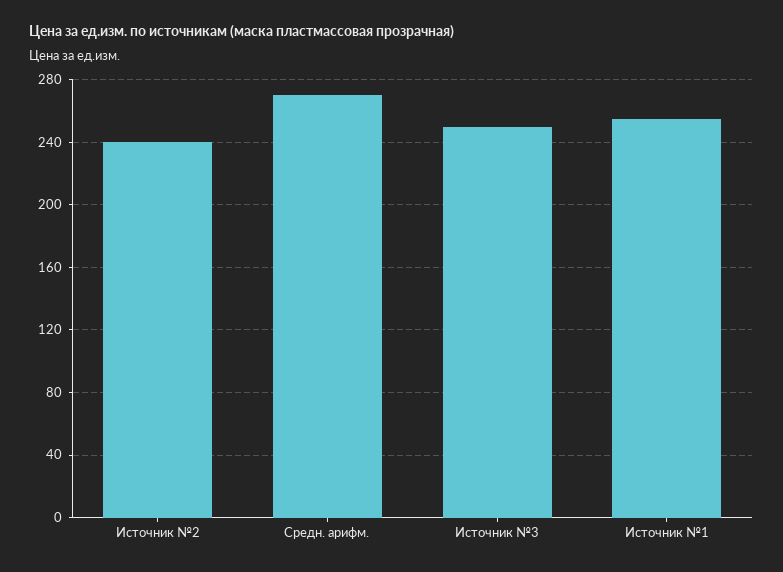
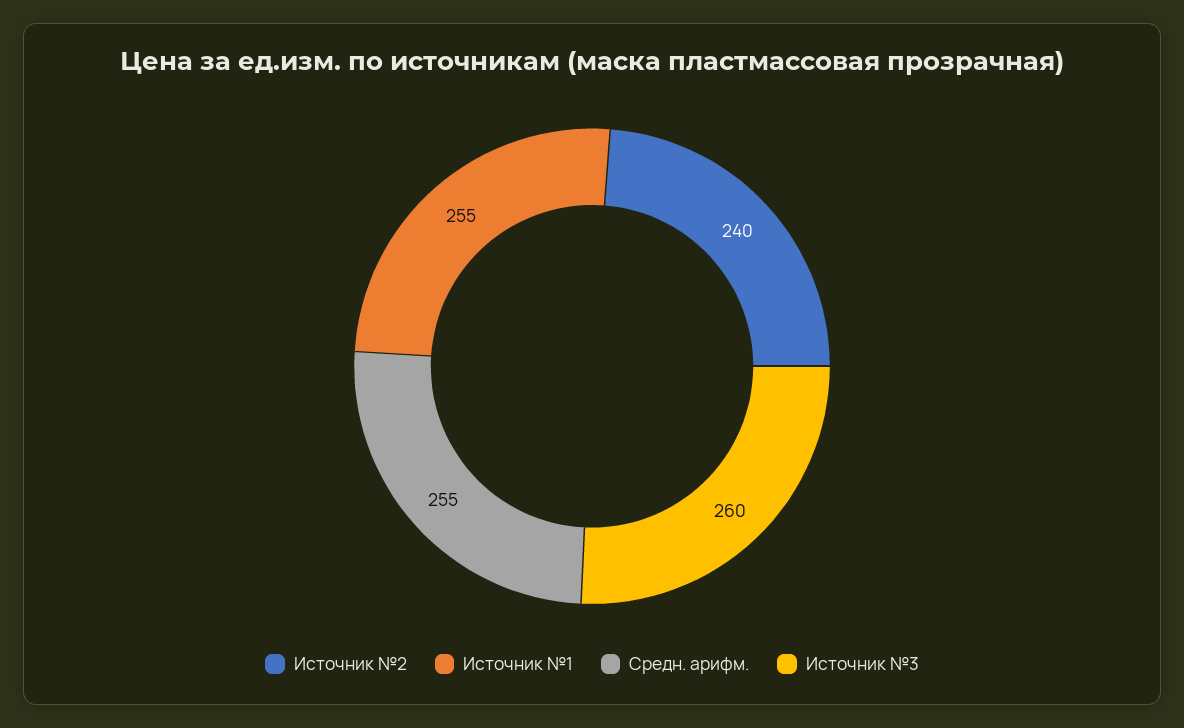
  {
    "Источник №2": 240,
-   "Средн. арифм.": 270,
+   "Средн. арифм.": 255,
-   "Источник №3": 250,
+   "Источник №3": 260,
    "Источник №1": 255
  }

